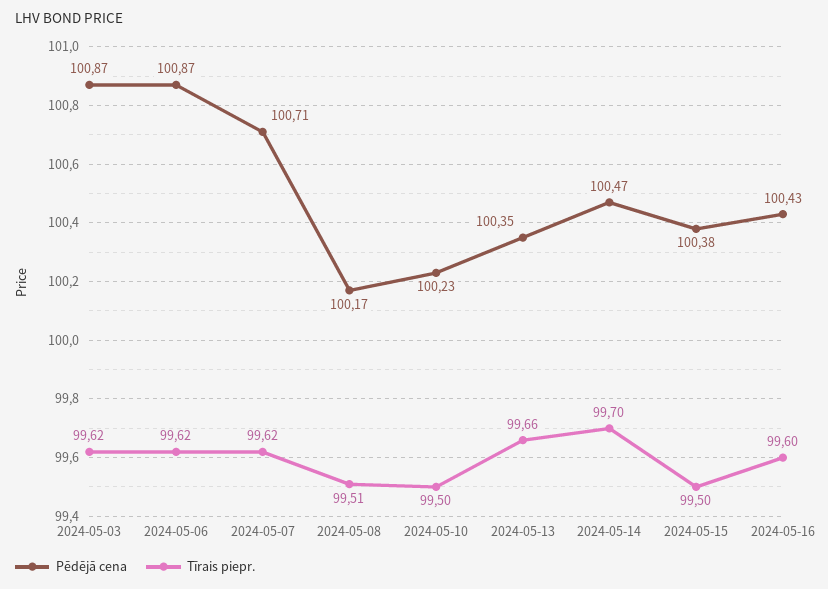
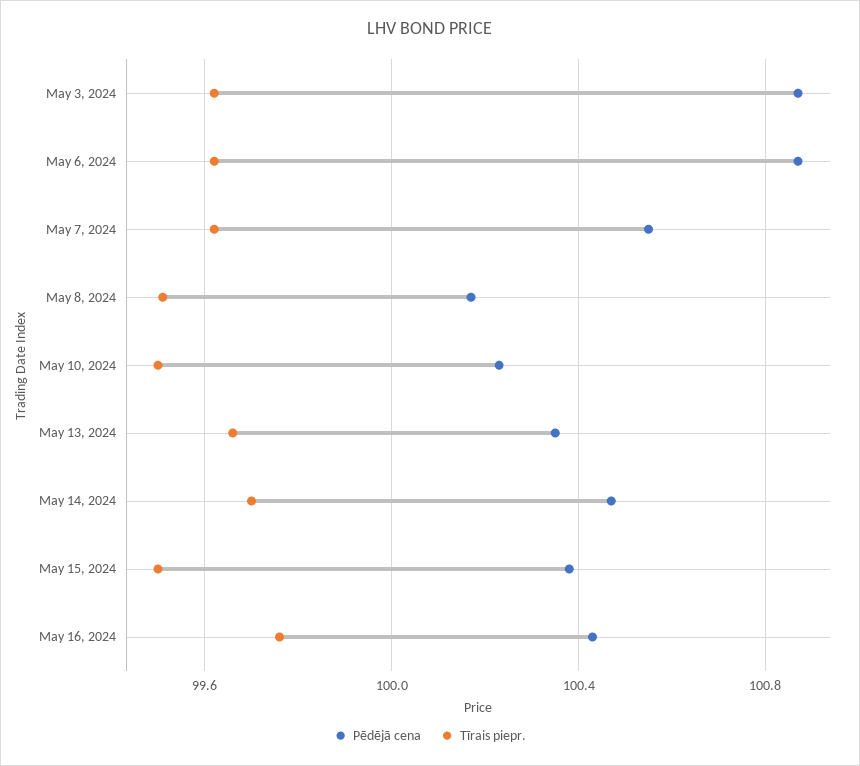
  {
    "Pēdējā cena": {
      "2024-05-03": 100.87,
      "2024-05-06": 100.87,
-     "2024-05-07": 100.71,
+     "2024-05-07": 100.55,
      "2024-05-08": 100.17,
      "2024-05-10": 100.23,
      "2024-05-13": 100.35,
      "2024-05-14": 100.47,
      "2024-05-15": 100.38,
      "2024-05-16": 100.43
    },
    "Tīrais piepr.": {
      "2024-05-03": 99.62,
      "2024-05-06": 99.62,
      "2024-05-07": 99.62,
      "2024-05-08": 99.51,
      "2024-05-10": 99.5,
      "2024-05-13": 99.66,
      "2024-05-14": 99.7,
      "2024-05-15": 99.5,
-     "2024-05-16": 99.6
+     "2024-05-16": 99.75
    }
  }

